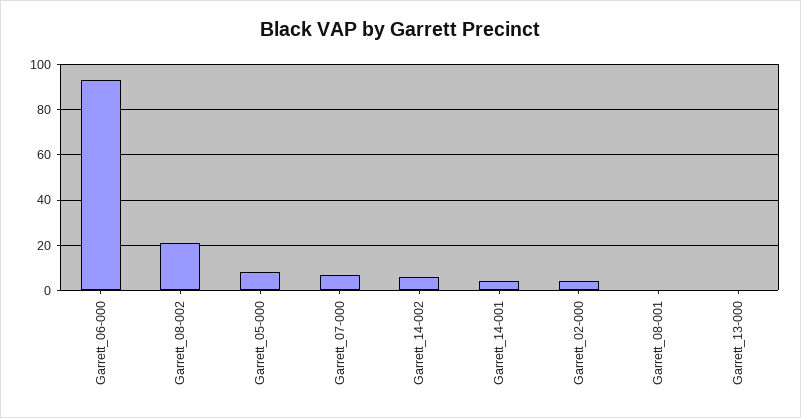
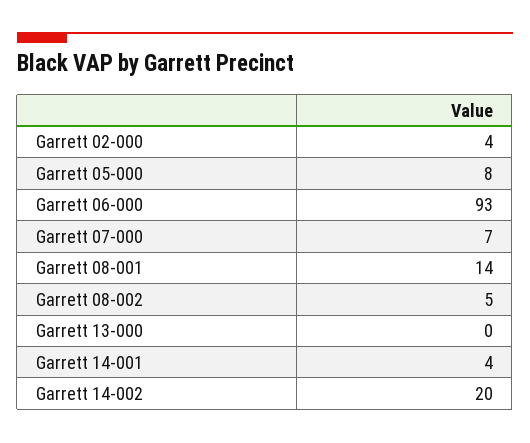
  {
    "Garrett_06-000": 93,
-   "Garrett_08-002": 20,
+   "Garrett_08-002": 5,
    "Garrett_05-000": 8,
    "Garrett_07-000": 7,
-   "Garrett_14-002": 5,
+   "Garrett_14-002": 20,
    "Garrett_14-001": 4,
    "Garrett_02-000": 4,
-   "Garrett_08-001": 0,
+   "Garrett_08-001": 14,
    "Garrett_13-000": 0
  }

